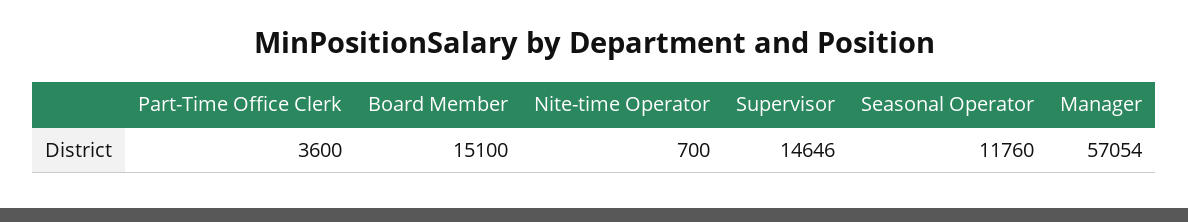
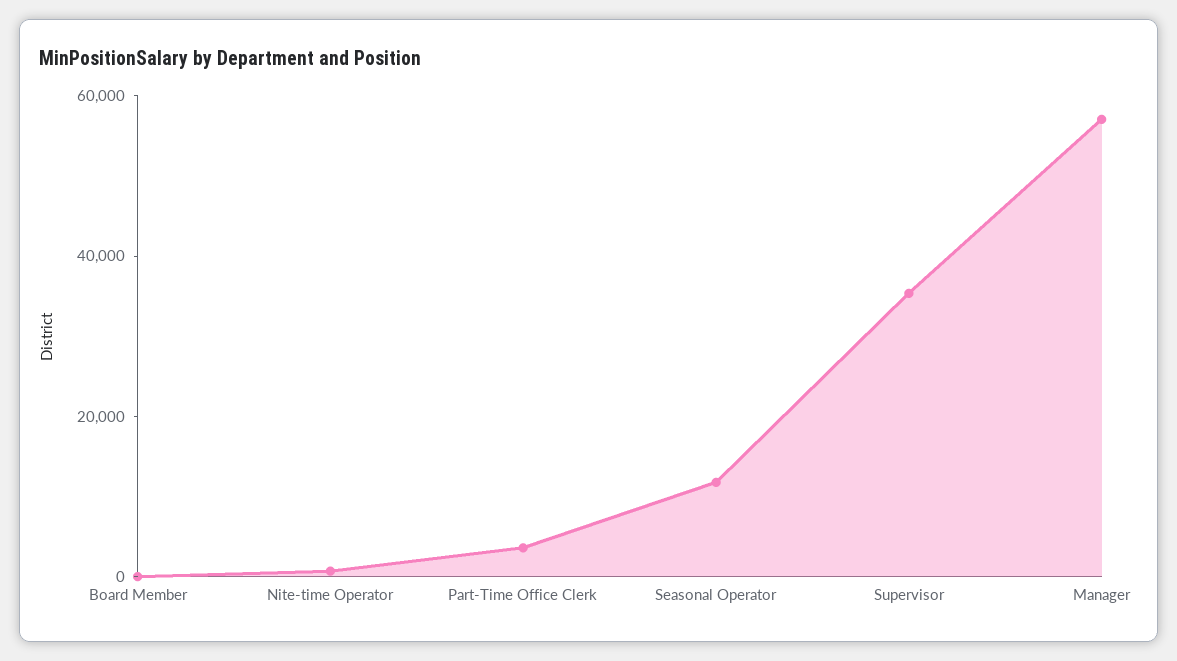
  {
    "Part-Time Office Clerk": 3600,
-   "Board Member": 15100,
+   "Board Member": 0,
    "Nite-time Operator": 700,
-   "Supervisor": 14646,
+   "Supervisor": 35000,
    "Seasonal Operator": 11760,
    "Manager": 57054
  }

